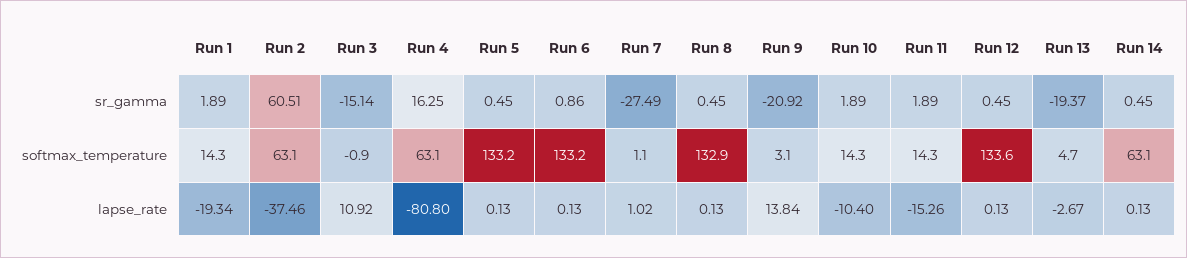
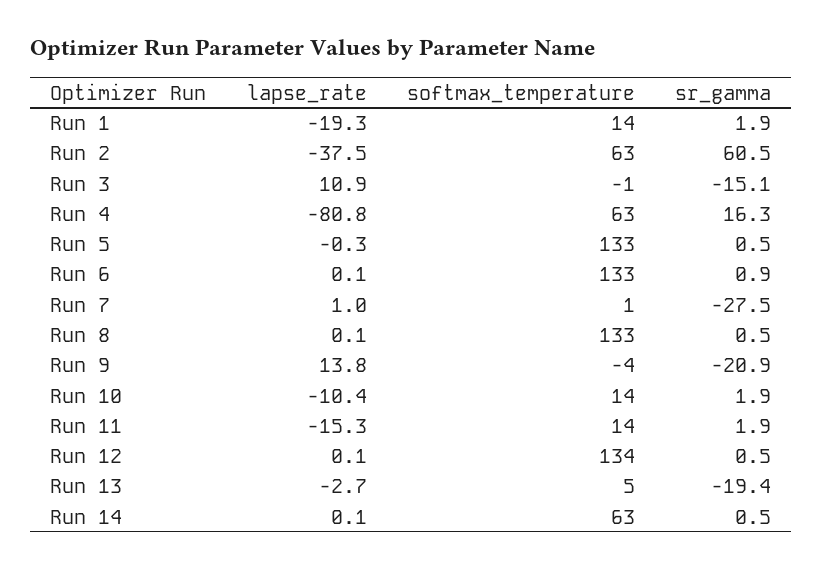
  {
    "Run 1": {
      "sr_gamma": 1.89,
      "softmax_temperature": 14.3,
      "lapse_rate": -19.34
    },
    "Run 2": {
      "sr_gamma": 60.51,
      "softmax_temperature": 63.1,
      "lapse_rate": -37.46
    },
    "Run 3": {
      "sr_gamma": -15.14,
      "softmax_temperature": -0.9,
      "lapse_rate": 10.92
    },
    "Run 4": {
      "sr_gamma": 16.25,
      "softmax_temperature": 63.1,
      "lapse_rate": -80.8
    },
    "Run 5": {
      "sr_gamma": 0.45,
      "softmax_temperature": 133.2,
-     "lapse_rate": 0.13
+     "lapse_rate": -0.3
    },
    "Run 6": {
      "sr_gamma": 0.86,
      "softmax_temperature": 133.2,
      "lapse_rate": 0.13
    },
    "Run 7": {
      "sr_gamma": -27.49,
      "softmax_temperature": 1.1,
      "lapse_rate": 1.02
    },
    "Run 8": {
      "sr_gamma": 0.45,
      "softmax_temperature": 132.9,
      "lapse_rate": 0.13
    },
    "Run 9": {
      "sr_gamma": -20.92,
-     "softmax_temperature": 3.1,
+     "softmax_temperature": -4,
      "lapse_rate": 13.84
    },
    "Run 10": {
      "sr_gamma": 1.89,
      "softmax_temperature": 14.3,
      "lapse_rate": -10.4
    },
    "Run 11": {
      "sr_gamma": 1.89,
      "softmax_temperature": 14.3,
      "lapse_rate": -15.26
    },
    "Run 12": {
      "sr_gamma": 0.45,
      "softmax_temperature": 133.6,
      "lapse_rate": 0.13
    },
    "Run 13": {
      "sr_gamma": -19.37,
      "softmax_temperature": 4.7,
      "lapse_rate": -2.67
    },
    "Run 14": {
      "sr_gamma": 0.45,
      "softmax_temperature": 63.1,
      "lapse_rate": 0.13
    }
  }

